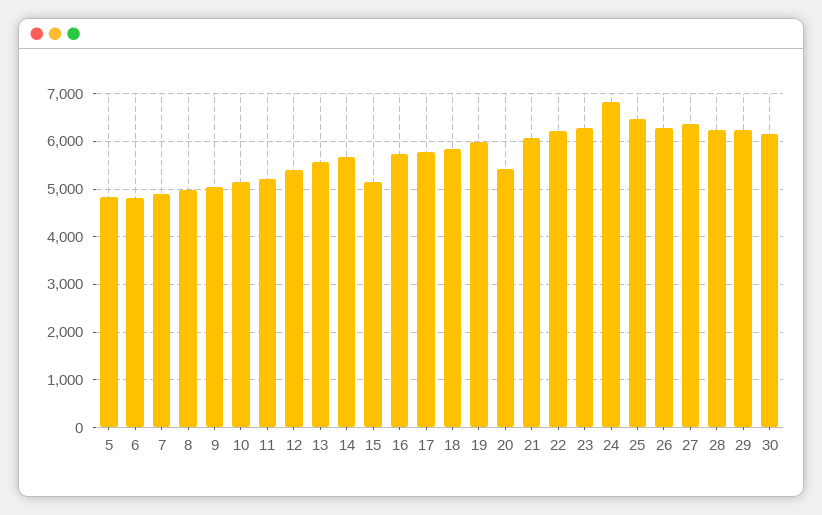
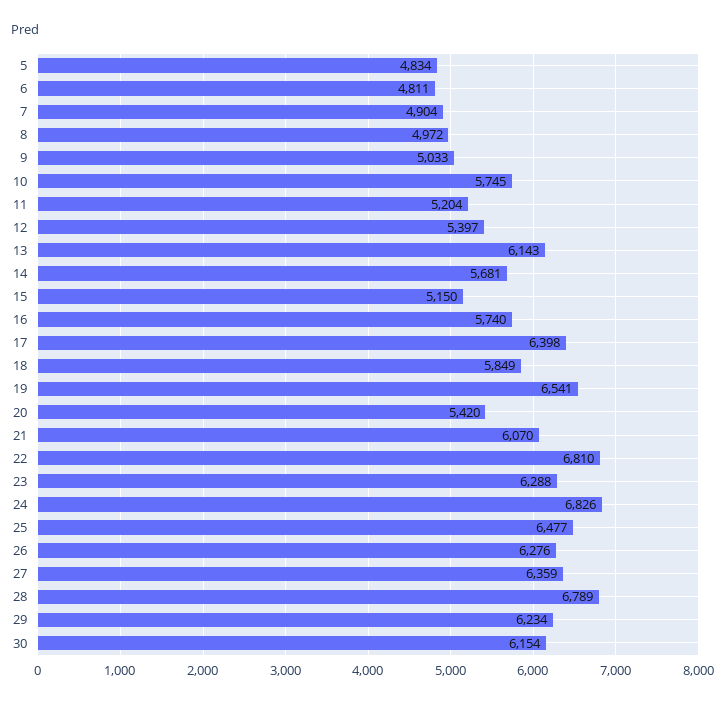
  {
    "5": 4834,
    "6": 4811,
    "7": 4904,
    "8": 4972,
    "9": 5033,
-   "10": 5200,
+   "10": 5745,
    "11": 5204,
    "12": 5397,
-   "13": 5600,
+   "13": 6143,
    "14": 5681,
    "15": 5150,
    "16": 5740,
-   "17": 5800,
+   "17": 6398,
    "18": 5849,
-   "19": 6000,
+   "19": 6541,
    "20": 5420,
    "21": 6070,
-   "22": 6200,
+   "22": 6810,
    "23": 6288,
    "24": 6826,
    "25": 6477,
    "26": 6276,
    "27": 6359,
-   "28": 6200,
+   "28": 6789,
    "29": 6234,
    "30": 6154
  }

